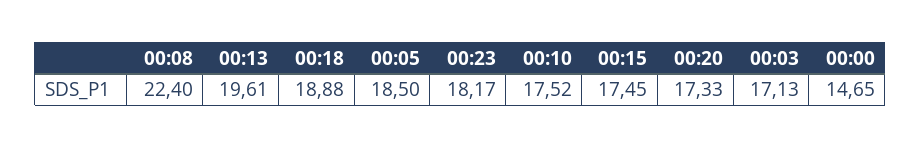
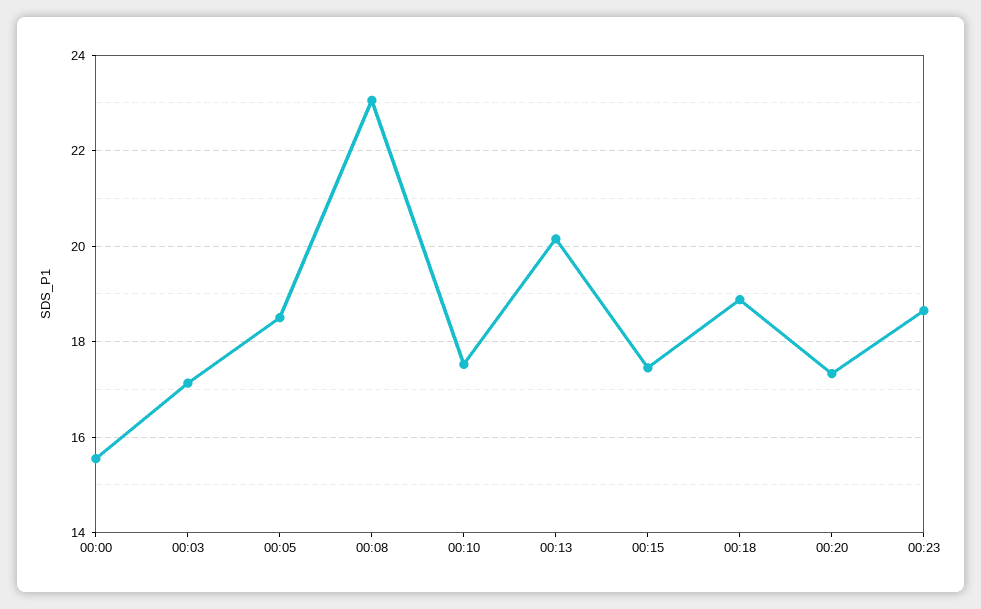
  {
-   "00:08": 22.4,
+   "00:08": 23,
-   "00:13": 19.61,
+   "00:13": 20.2,
    "00:18": 18.88,
    "00:05": 18.5,
-   "00:23": 18.17,
+   "00:23": 18.6,
    "00:10": 17.52,
    "00:15": 17.45,
    "00:20": 17.33,
    "00:03": 17.13,
-   "00:00": 14.65
+   "00:00": 15.6
  }

